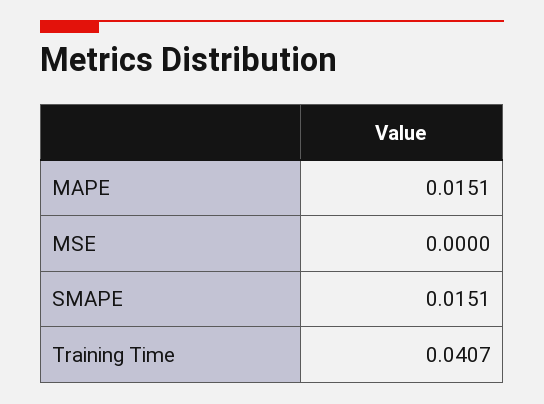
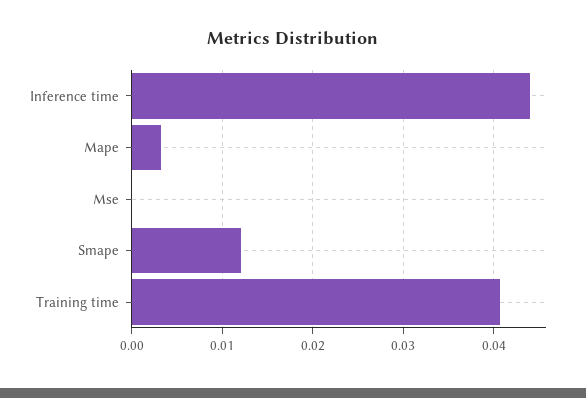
  {
-   "MAPE": 0.0151,
+   "MAPE": 0.003,
    "MSE": 0,
-   "SMAPE": 0.0151,
+   "SMAPE": 0.012,
-   "Training Time": 0.0407
+   "Training Time": 0.0407,
+   "Inference time": 0.044
  }

